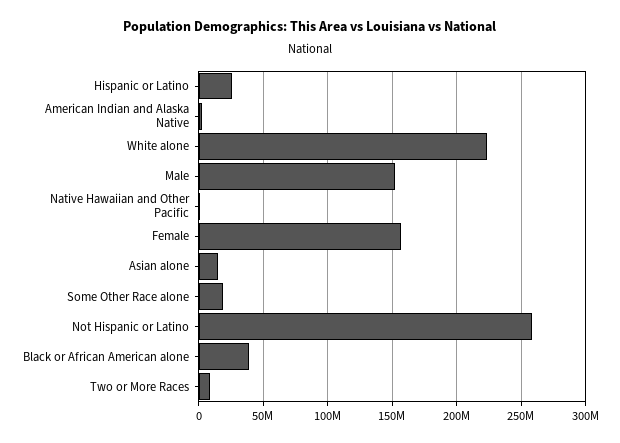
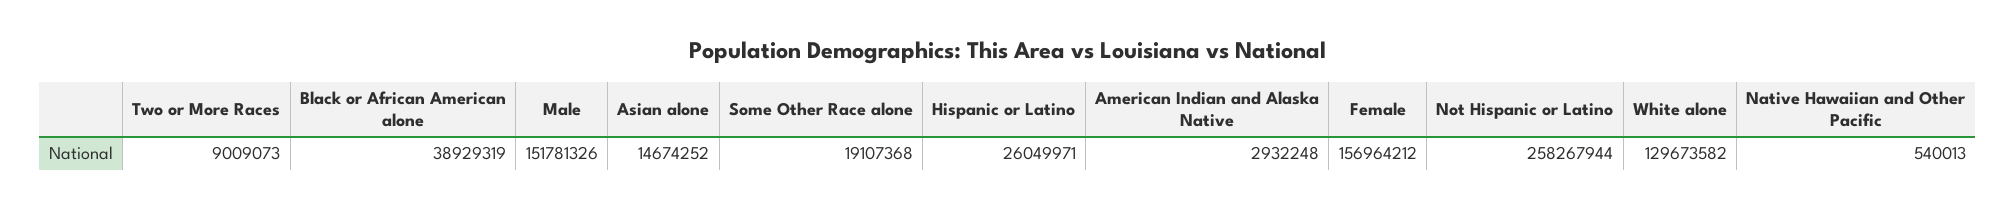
  {
    "Hispanic or Latino": 26049971,
    "American Indian and Alaska Native": 2932248,
-   "White alone": 225000000,
+   "White alone": 129673582,
    "Male": 151781326,
    "Native Hawaiian and Other Pacific": 540013,
    "Female": 156964212,
    "Asian alone": 14674252,
    "Some Other Race alone": 19107368,
    "Not Hispanic or Latino": 258267944,
    "Black or African American alone": 38929319,
    "Two or More Races": 9009073
  }

